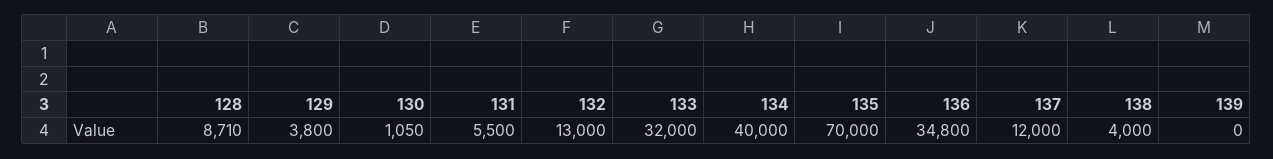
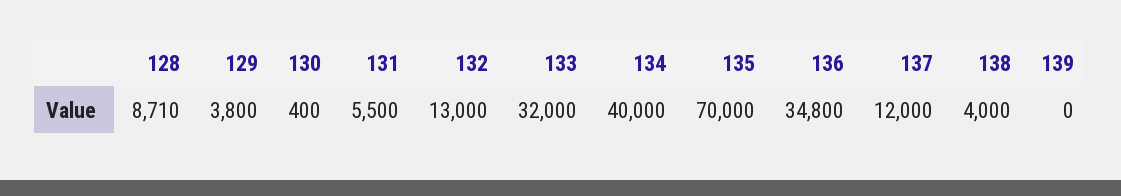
  {
    "128": 8710,
    "129": 3800,
-   "130": 1050,
+   "130": 400,
    "131": 5500,
    "132": 13000,
    "133": 32000,
    "134": 40000,
    "135": 70000,
    "136": 34800,
    "137": 12000,
    "138": 4000,
    "139": 0
  }

